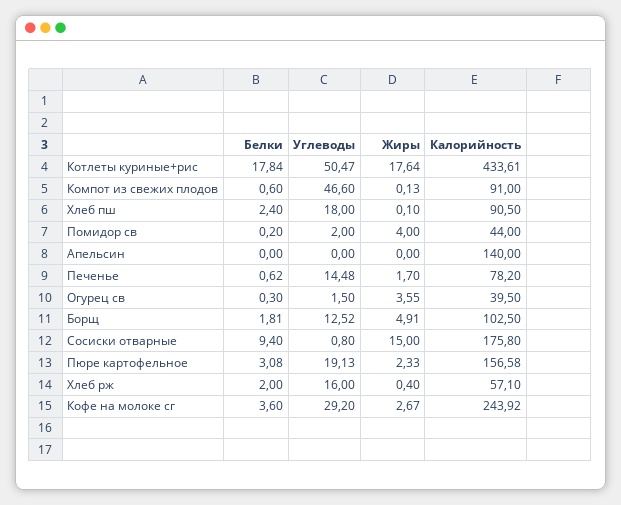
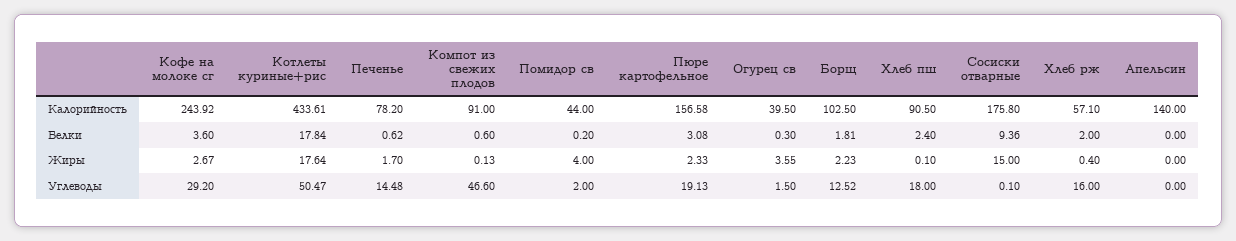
  {
    "Белки": {
      "Котлеты куриные+рис": 17.84,
      "Компот из свежих плодов": 0.6,
      "Хлеб пш": 2.4,
      "Помидор св": 0.2,
      "Апельсин": 0,
      "Печенье": 0.62,
      "Огурец св": 0.3,
      "Борщ": 1.81,
-     "Сосиски отварные": 9.4,
+     "Сосиски отварные": 9.36,
      "Пюре картофельное": 3.08,
      "Хлеб рж": 2,
      "Кофе на молоке сг": 3.6
    },
    "Углеводы": {
      "Котлеты куриные+рис": 50.47,
      "Компот из свежих плодов": 46.6,
      "Хлеб пш": 18,
      "Помидор св": 2,
      "Апельсин": 0,
      "Печенье": 14.48,
      "Огурец св": 1.5,
      "Борщ": 12.52,
-     "Сосиски отварные": 0.8,
+     "Сосиски отварные": 0.1,
      "Пюре картофельное": 19.13,
      "Хлеб рж": 16,
      "Кофе на молоке сг": 29.2
    },
    "Жиры": {
      "Котлеты куриные+рис": 17.64,
      "Компот из свежих плодов": 0.13,
      "Хлеб пш": 0.1,
      "Помидор св": 4,
      "Апельсин": 0,
      "Печенье": 1.7,
      "Огурец св": 3.55,
-     "Борщ": 4.91,
+     "Борщ": 2.23,
      "Сосиски отварные": 15,
      "Пюре картофельное": 2.33,
      "Хлеб рж": 0.4,
      "Кофе на молоке сг": 2.67
    },
    "Калорийность": {
      "Котлеты куриные+рис": 433.61,
      "Компот из свежих плодов": 91,
      "Хлеб пш": 90.5,
      "Помидор св": 44,
      "Апельсин": 140,
      "Печенье": 78.2,
      "Огурец св": 39.5,
      "Борщ": 102.5,
      "Сосиски отварные": 175.8,
      "Пюре картофельное": 156.58,
      "Хлеб рж": 57.1,
      "Кофе на молоке сг": 243.92
    }
  }

